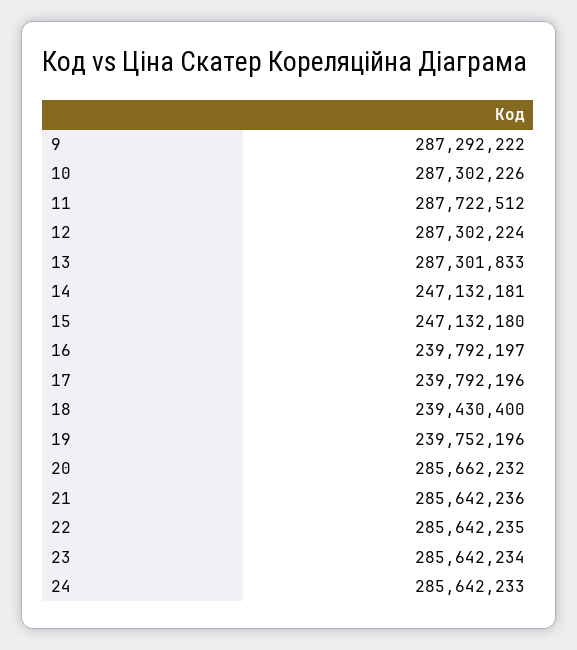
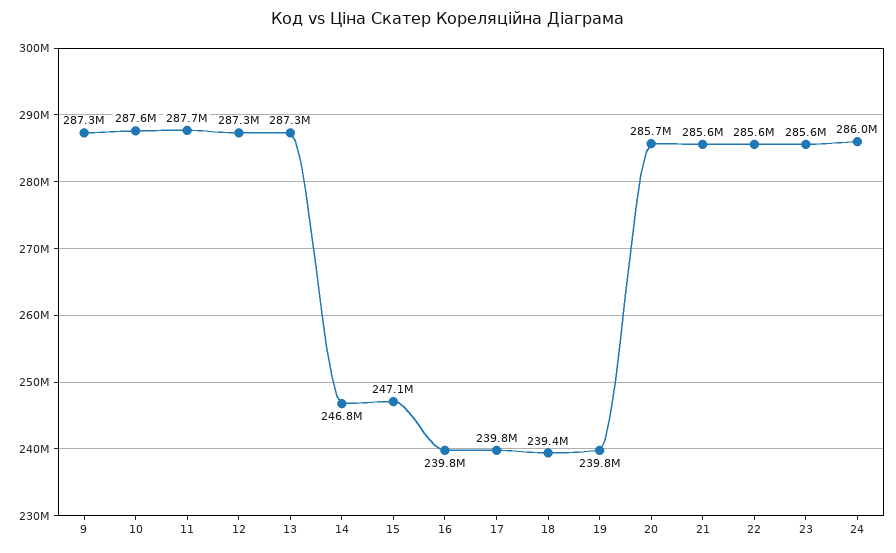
  {
    "9": 287292222,
-   "10": 287302226,
+   "10": 287600000,
    "11": 287722512,
    "12": 287302224,
    "13": 287301833,
-   "14": 247132181,
+   "14": 246800000,
    "15": 247132180,
    "16": 239792197,
    "17": 239792196,
    "18": 239430400,
    "19": 239752196,
    "20": 285662232,
    "21": 285642236,
    "22": 285642235,
    "23": 285642234,
-   "24": 285642233
+   "24": 286000000
  }

